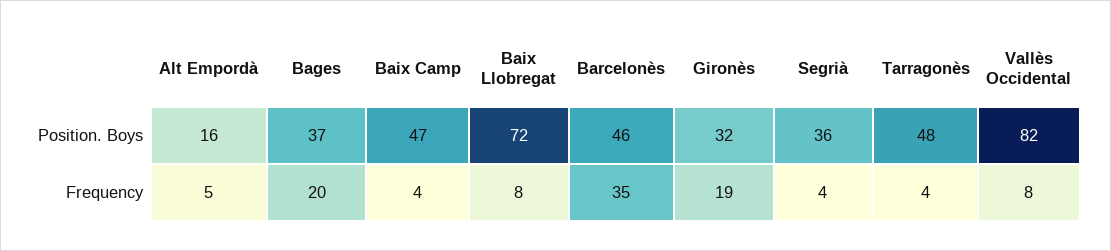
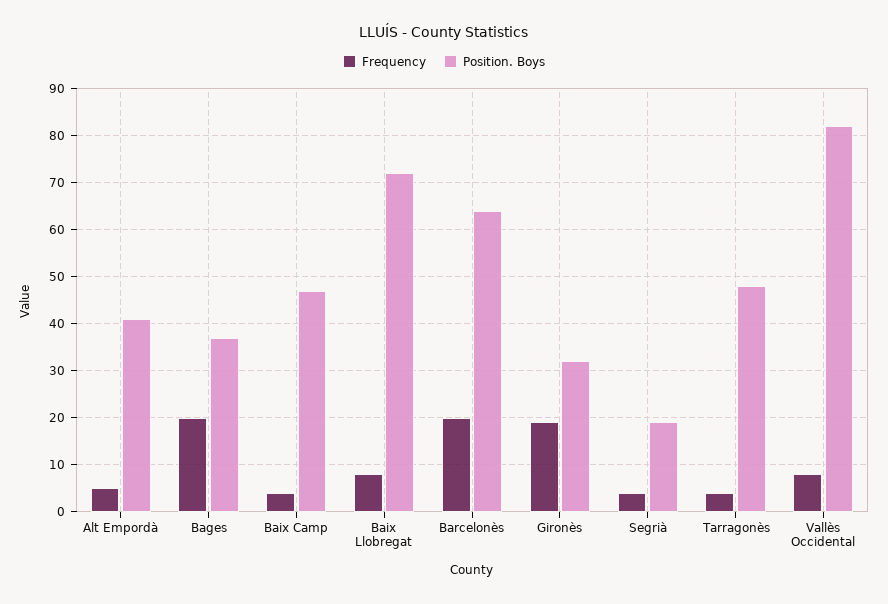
  {
    "Position. Boys": {
-     "Alt Empordà": 16,
+     "Alt Empordà": 40,
      "Bages": 37,
      "Baix Camp": 47,
      "Baix Llobregat": 72,
-     "Barcelonès": 46,
+     "Barcelonès": 65,
      "Gironès": 32,
-     "Segrià": 36,
+     "Segrià": 20,
      "Tarragonès": 48,
      "Vallès Occidental": 82
    },
    "Frequency": {
      "Alt Empordà": 5,
      "Bages": 20,
      "Baix Camp": 4,
      "Baix Llobregat": 8,
-     "Barcelonès": 35,
+     "Barcelonès": 20,
      "Gironès": 19,
      "Segrià": 4,
      "Tarragonès": 4,
      "Vallès Occidental": 8
    }
  }

